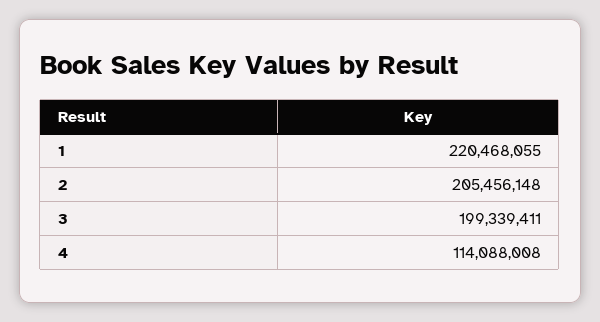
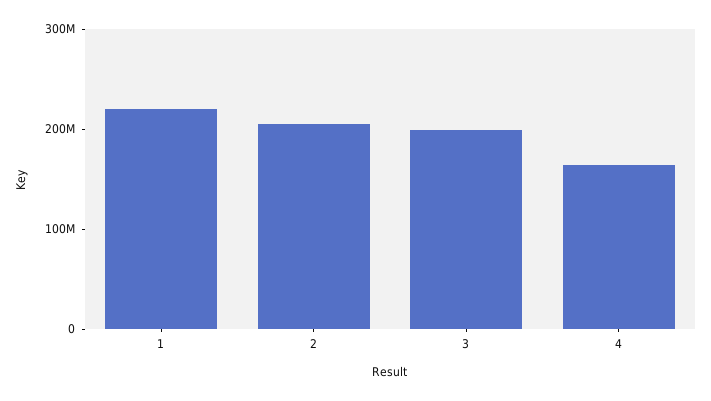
  {
    "1": 220468055,
    "2": 205456148,
    "3": 199339411,
-   "4": 114088008
+   "4": 160000000
  }

